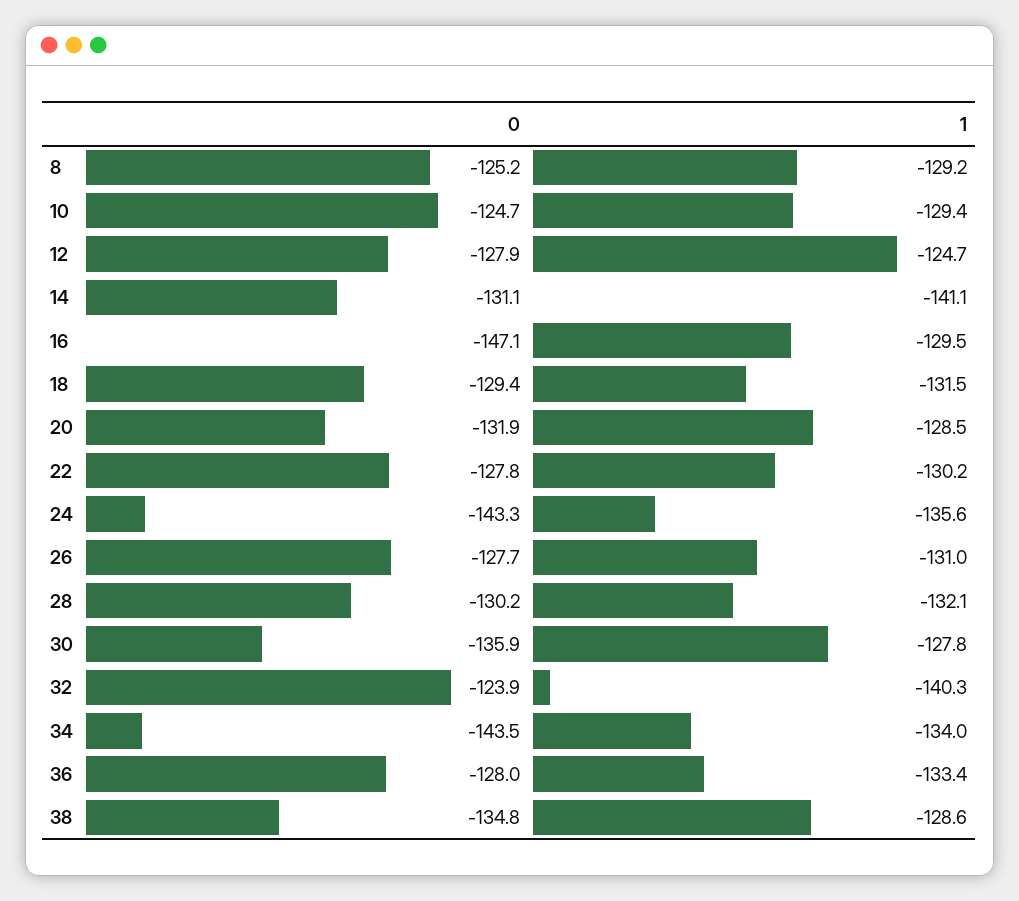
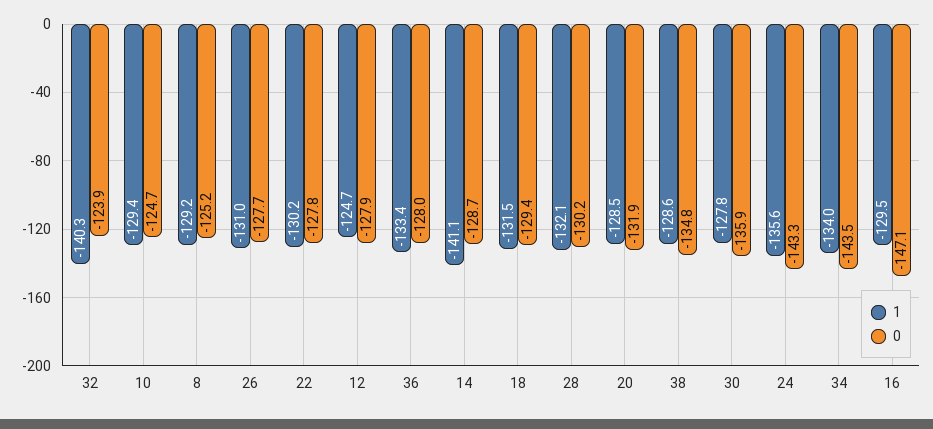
  {
    "0": {
      "8": -125.2,
      "10": -124.7,
      "12": -127.9,
-     "14": -131.1,
+     "14": -128.7,
      "16": -147.1,
      "18": -129.4,
      "20": -131.9,
      "22": -127.8,
      "24": -143.3,
      "26": -127.7,
      "28": -130.2,
      "30": -135.9,
      "32": -123.9,
      "34": -143.5,
      "36": -128,
      "38": -134.8
    },
    "1": {
      "8": -129.2,
      "10": -129.4,
      "12": -124.7,
      "14": -141.1,
      "16": -129.5,
      "18": -131.5,
      "20": -128.5,
      "22": -130.2,
      "24": -135.6,
      "26": -131,
      "28": -132.1,
      "30": -127.8,
      "32": -140.3,
      "34": -134,
      "36": -133.4,
      "38": -128.6
    }
  }

